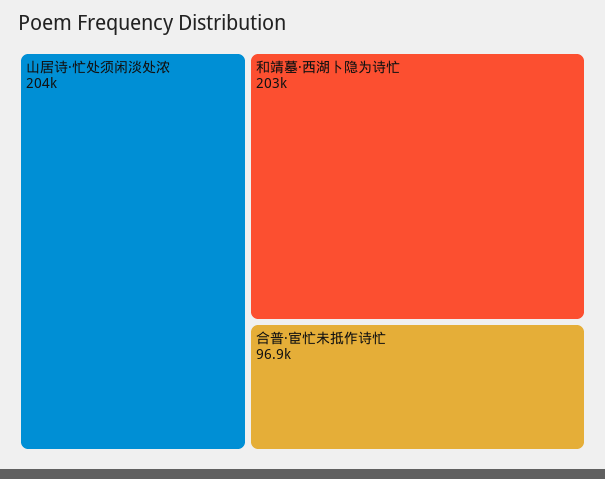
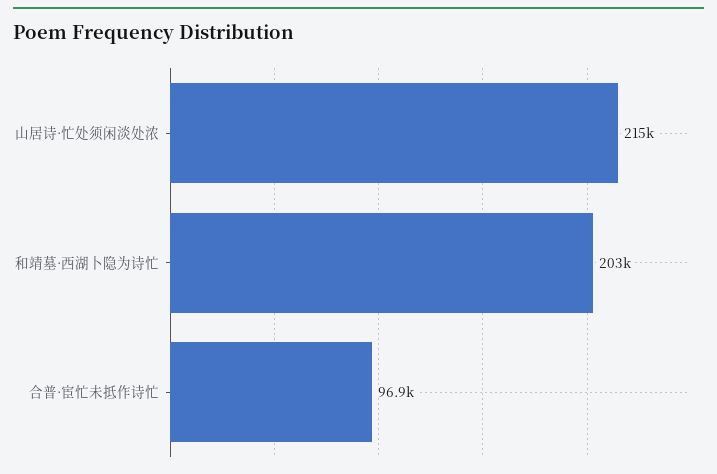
  {
-   "山居诗·忙处须闲淡处浓": 204000,
+   "山居诗·忙处须闲淡处浓": 215000,
    "和靖墓·西湖卜隐为诗忙": 203000,
    "合普·宦忙未抵作诗忙": 96900
  }

